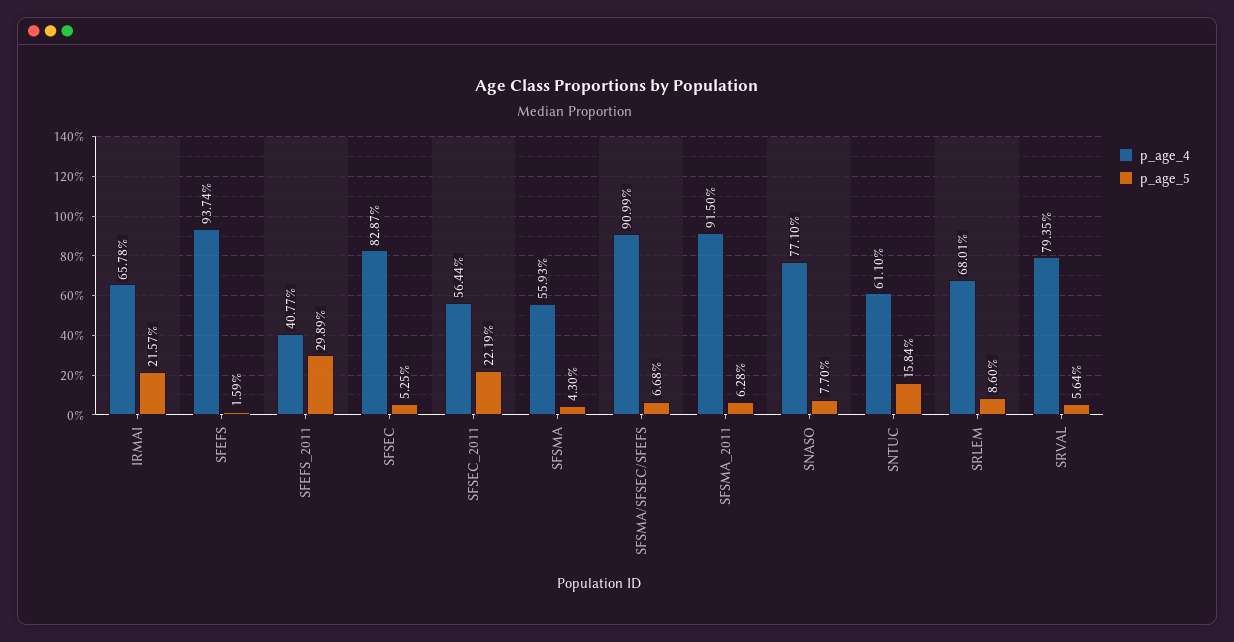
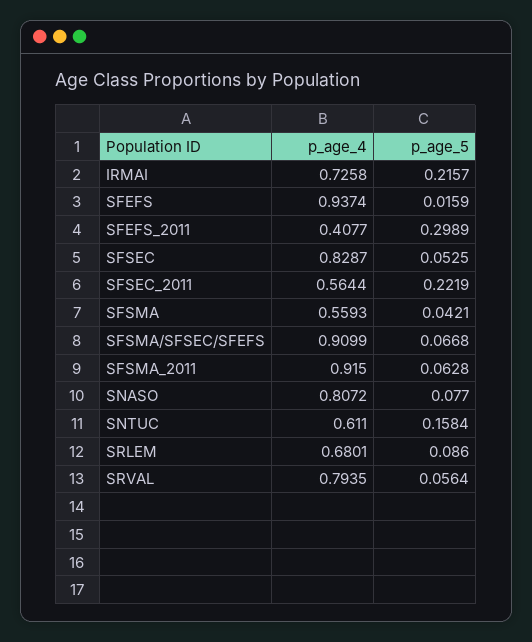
  {
    "p_age_4": {
-     "IRMAI": 0.6578,
+     "IRMAI": 0.7258,
      "SFEFS": 0.9374,
      "SFEFS_2011": 0.4077,
      "SFSEC": 0.8287,
      "SFSEC_2011": 0.5644,
      "SFSMA": 0.5593,
      "SFSMA/SFSEC/SFEFS": 0.9099,
      "SFSMA_2011": 0.915,
-     "SNASO": 0.771,
+     "SNASO": 0.8072,
      "SNTUC": 0.611,
      "SRLEM": 0.6801,
      "SRVAL": 0.7935
    },
    "p_age_5": {
      "IRMAI": 0.2157,
      "SFEFS": 0.0159,
      "SFEFS_2011": 0.2989,
      "SFSEC": 0.0525,
      "SFSEC_2011": 0.2219,
-     "SFSMA": 0.043,
+     "SFSMA": 0.0421,
      "SFSMA/SFSEC/SFEFS": 0.0668,
      "SFSMA_2011": 0.0628,
      "SNASO": 0.077,
      "SNTUC": 0.1584,
      "SRLEM": 0.086,
      "SRVAL": 0.0564
    }
  }

